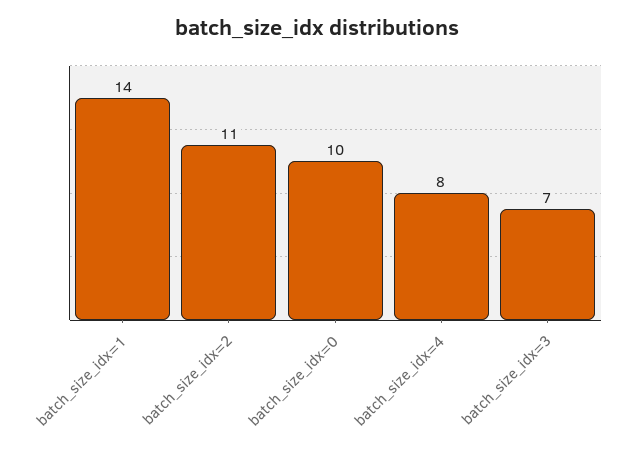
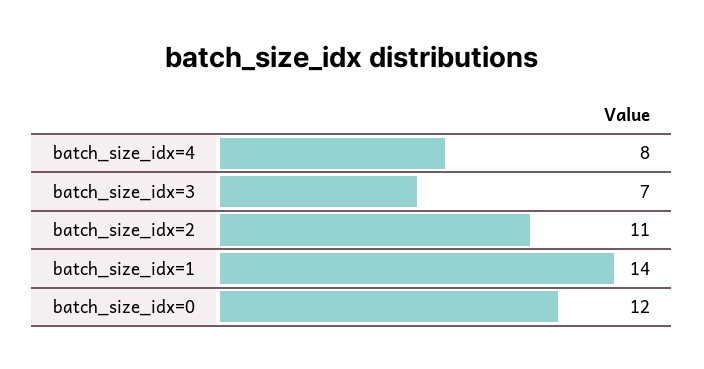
  {
    "batch_size_idx=1": 14,
    "batch_size_idx=2": 11,
-   "batch_size_idx=0": 10,
+   "batch_size_idx=0": 12,
    "batch_size_idx=4": 8,
    "batch_size_idx=3": 7
  }

